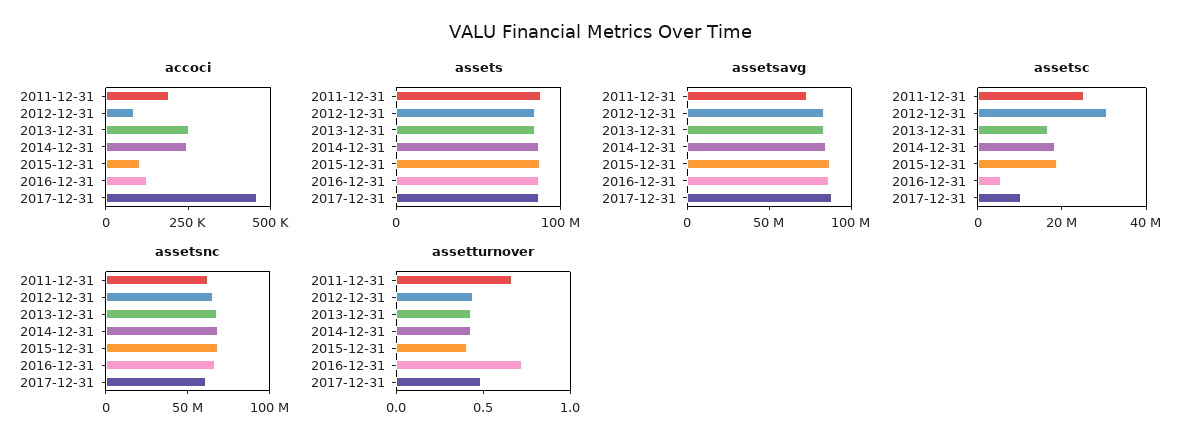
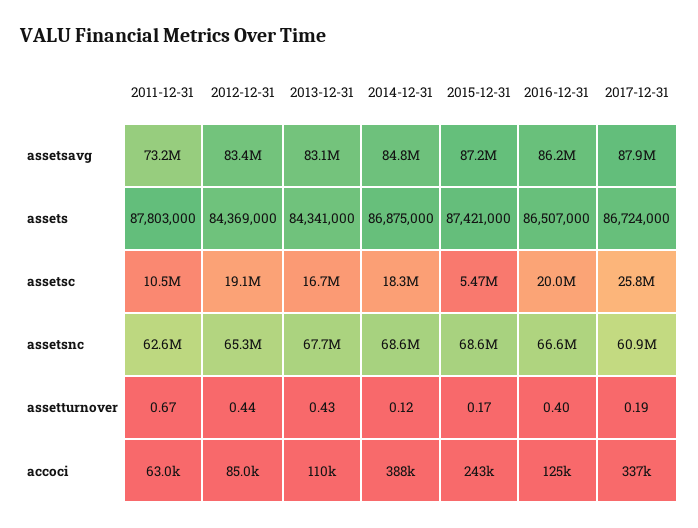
  {
    "accoci": {
-     "2011-12-31": 200000,
+     "2011-12-31": 63000,
      "2012-12-31": 85000,
-     "2013-12-31": 250000,
+     "2013-12-31": 110000,
-     "2014-12-31": 250000,
+     "2014-12-31": 388000,
-     "2015-12-31": 100000,
+     "2015-12-31": 243000,
      "2016-12-31": 125000,
-     "2017-12-31": 450000
+     "2017-12-31": 337000
    },
    "assets": {
      "2011-12-31": 87803000,
      "2012-12-31": 84369000,
      "2013-12-31": 84341000,
      "2014-12-31": 86875000,
      "2015-12-31": 87421000,
      "2016-12-31": 86507000,
      "2017-12-31": 86724000
    },
    "assetsavg": {
      "2011-12-31": 73200000,
      "2012-12-31": 83400000,
      "2013-12-31": 83100000,
      "2014-12-31": 84800000,
      "2015-12-31": 87200000,
      "2016-12-31": 86200000,
      "2017-12-31": 87900000
    },
    "assetsc": {
-     "2011-12-31": 25000000,
+     "2011-12-31": 10500000,
-     "2012-12-31": 30000000,
+     "2012-12-31": 19100000,
      "2013-12-31": 16700000,
      "2014-12-31": 18300000,
-     "2015-12-31": 20000000,
+     "2015-12-31": 5470000,
-     "2016-12-31": 5000000,
+     "2016-12-31": 20000000,
-     "2017-12-31": 10000000
+     "2017-12-31": 25800000
    },
    "assetsnc": {
      "2011-12-31": 62600000,
      "2012-12-31": 65300000,
      "2013-12-31": 67700000,
      "2014-12-31": 68600000,
      "2015-12-31": 68600000,
      "2016-12-31": 66600000,
      "2017-12-31": 60900000
    },
    "assetturnover": {
      "2011-12-31": 0.67,
      "2012-12-31": 0.44,
      "2013-12-31": 0.43,
-     "2014-12-31": 0.4,
+     "2014-12-31": 0.12,
-     "2015-12-31": 0.4,
+     "2015-12-31": 0.17,
-     "2016-12-31": 0.7,
+     "2016-12-31": 0.4,
-     "2017-12-31": 0.5
+     "2017-12-31": 0.19
    }
  }

